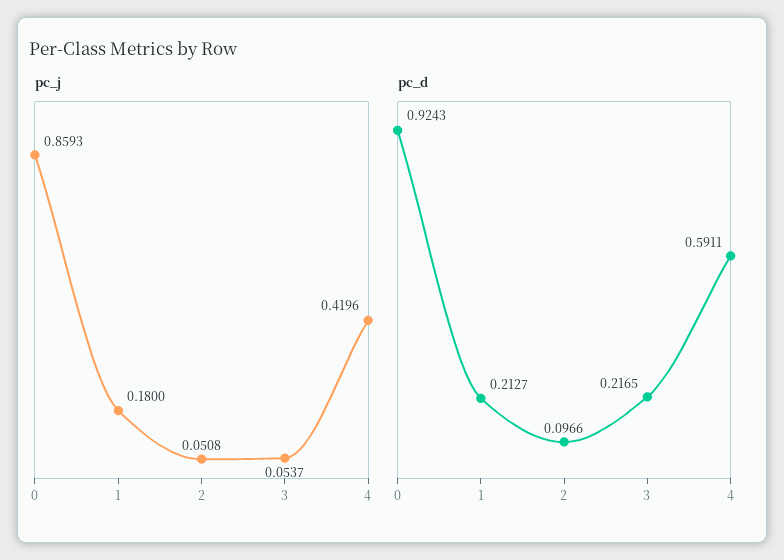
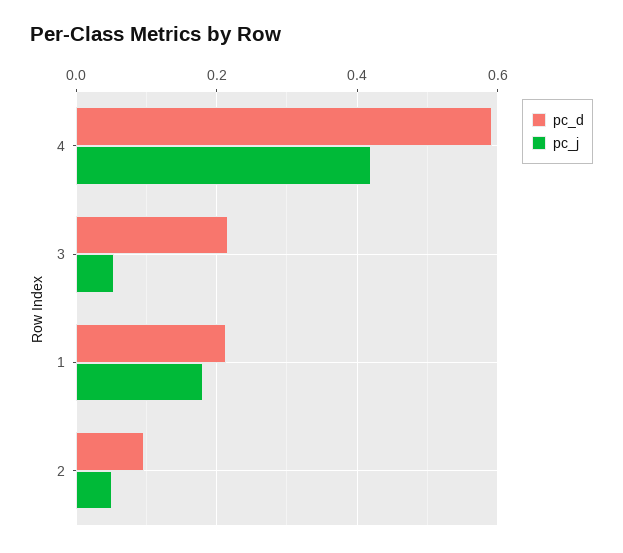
  {
    "pc_j": {
-     "0": 0.8593,
      "1": 0.18,
      "2": 0.0508,
      "3": 0.0537,
      "4": 0.4196
    },
    "pc_d": {
-     "0": 0.9243,
      "1": 0.2127,
      "2": 0.0966,
      "3": 0.2165,
      "4": 0.5911
    }
  }

